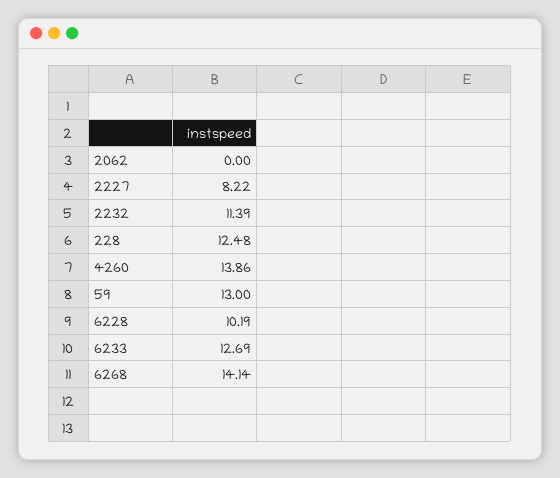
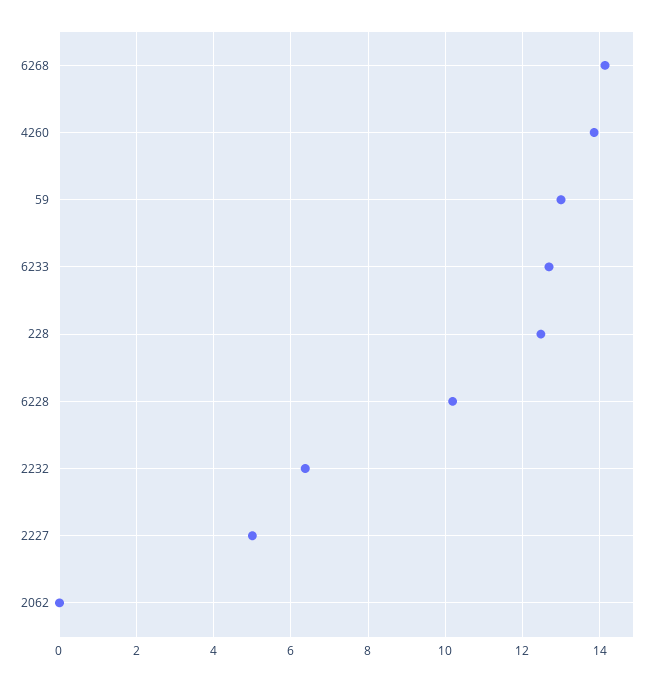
  {
    "2062": 0,
-   "2227": 8.22,
+   "2227": 5,
-   "2232": 11.39,
+   "2232": 6.4,
    "228": 12.48,
    "4260": 13.86,
    "59": 13,
    "6228": 10.19,
    "6233": 12.69,
    "6268": 14.14
  }

